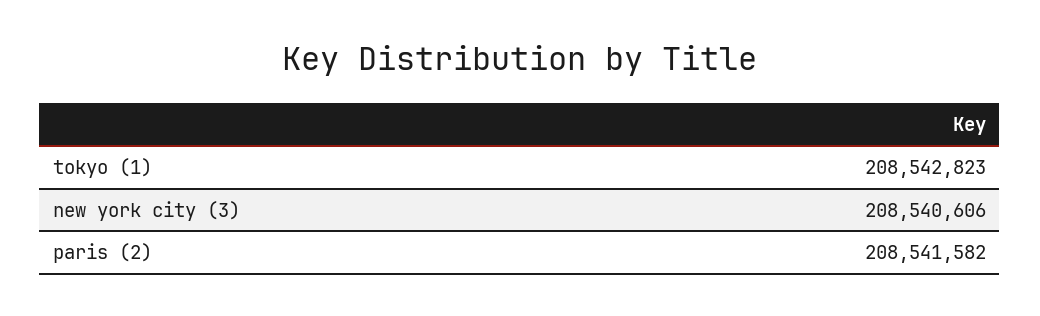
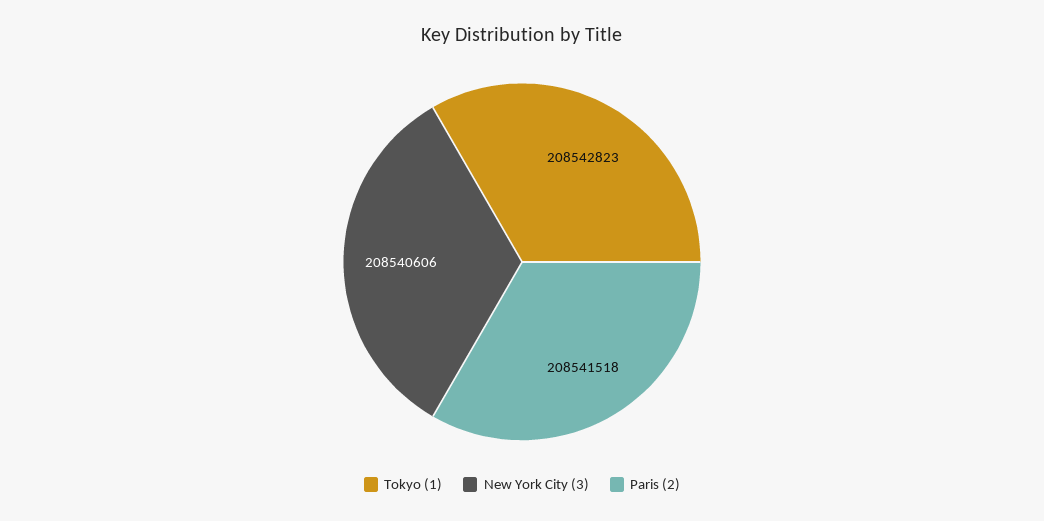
  {
    "tokyo (1)": 208542823,
    "new york city (3)": 208540606,
-   "paris (2)": 208541582
+   "paris (2)": 208541518
  }

